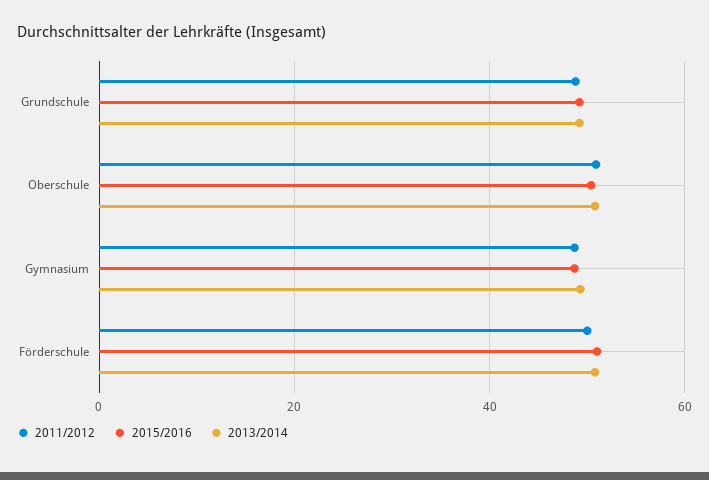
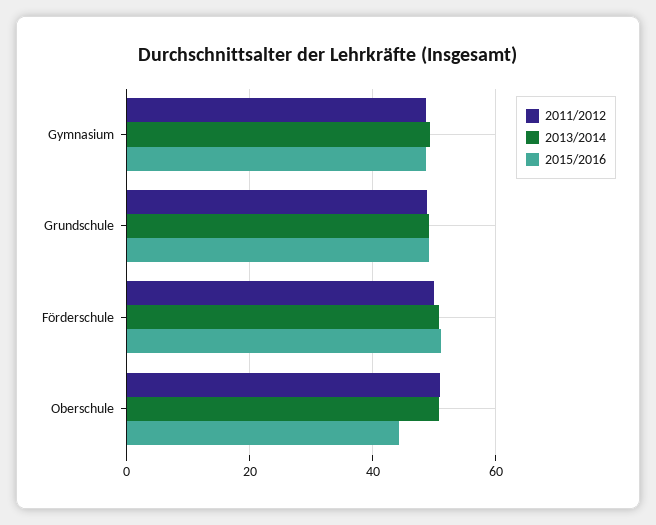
  {
    "2011/2012": {
      "Grundschule": 48,
      "Oberschule": 50,
      "Gymnasium": 48,
      "Förderschule": 50
    },
    "2015/2016": {
      "Grundschule": 50,
-     "Oberschule": 50,
+     "Oberschule": 44,
      "Gymnasium": 48,
      "Förderschule": 52
    },
    "2013/2014": {
      "Grundschule": 50,
      "Oberschule": 50,
      "Gymnasium": 50,
      "Förderschule": 50
    }
  }

